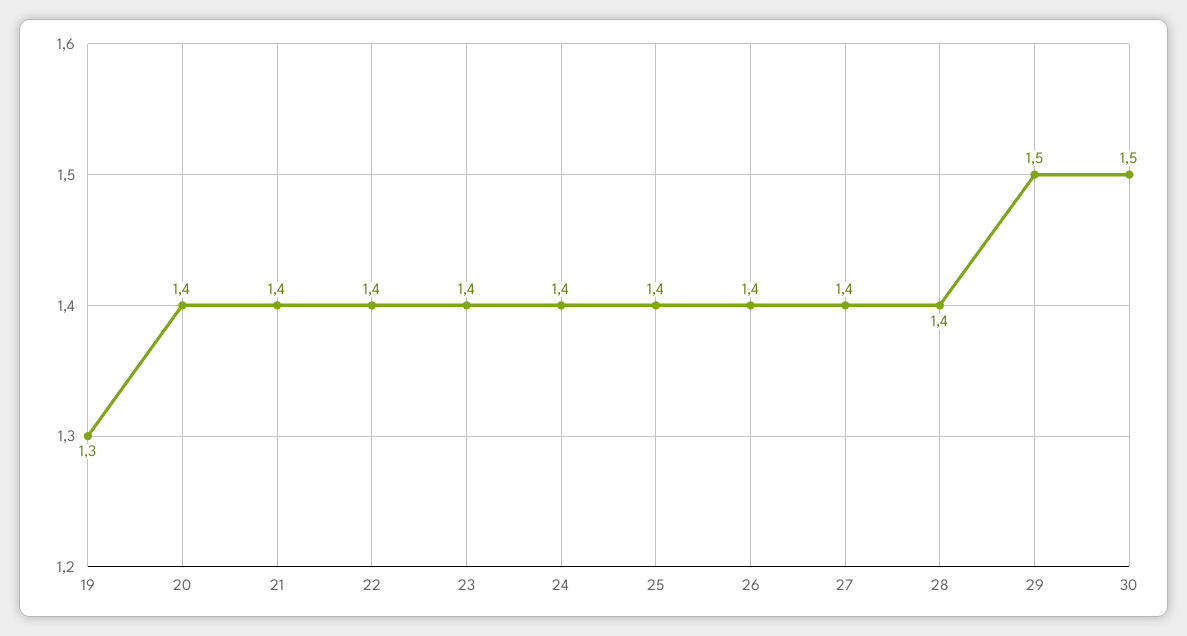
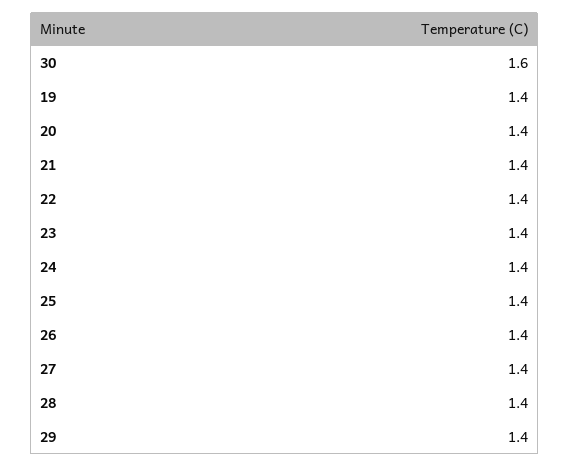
  {
-   "19": 1.3,
+   "19": 1.4,
    "20": 1.4,
    "21": 1.4,
    "22": 1.4,
    "23": 1.4,
    "24": 1.4,
    "25": 1.4,
    "26": 1.4,
    "27": 1.4,
    "28": 1.4,
-   "29": 1.5,
+   "29": 1.4,
-   "30": 1.5
+   "30": 1.6
  }

